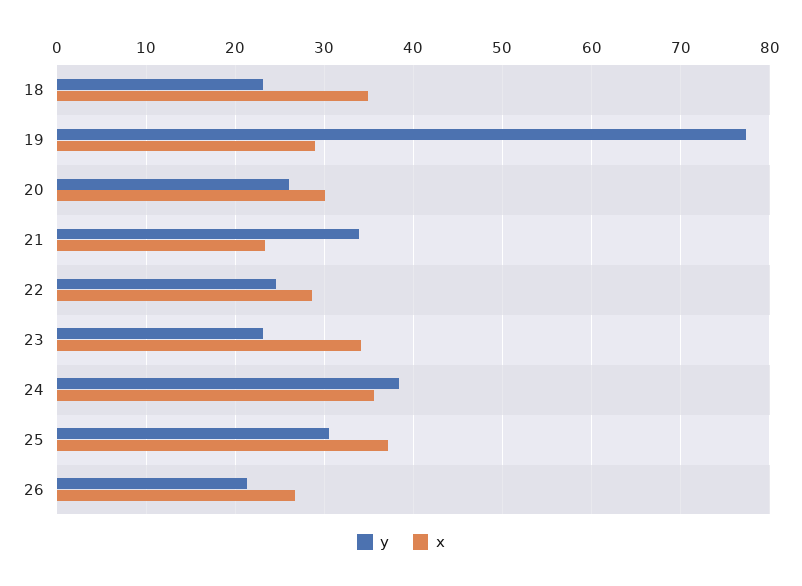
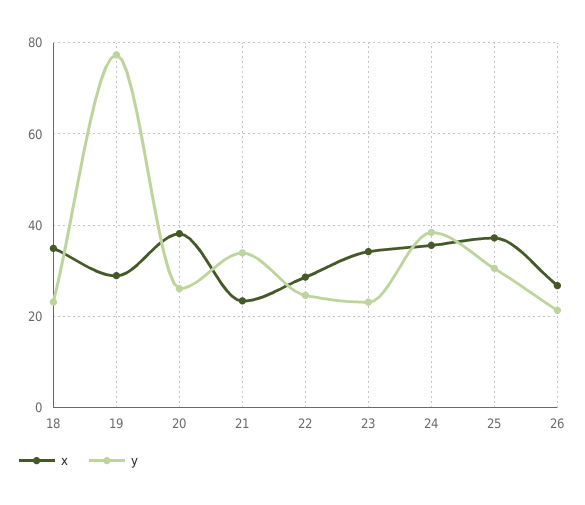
  {
    "y": {
      "18": 23,
      "19": 77,
      "20": 26,
      "21": 34,
      "22": 25,
      "23": 23,
      "24": 38,
      "25": 31,
      "26": 21
    },
    "x": {
      "18": 35,
      "19": 29,
-     "20": 30,
+     "20": 38,
      "21": 23,
      "22": 29,
      "23": 34,
      "24": 36,
      "25": 37,
      "26": 27
    }
  }

